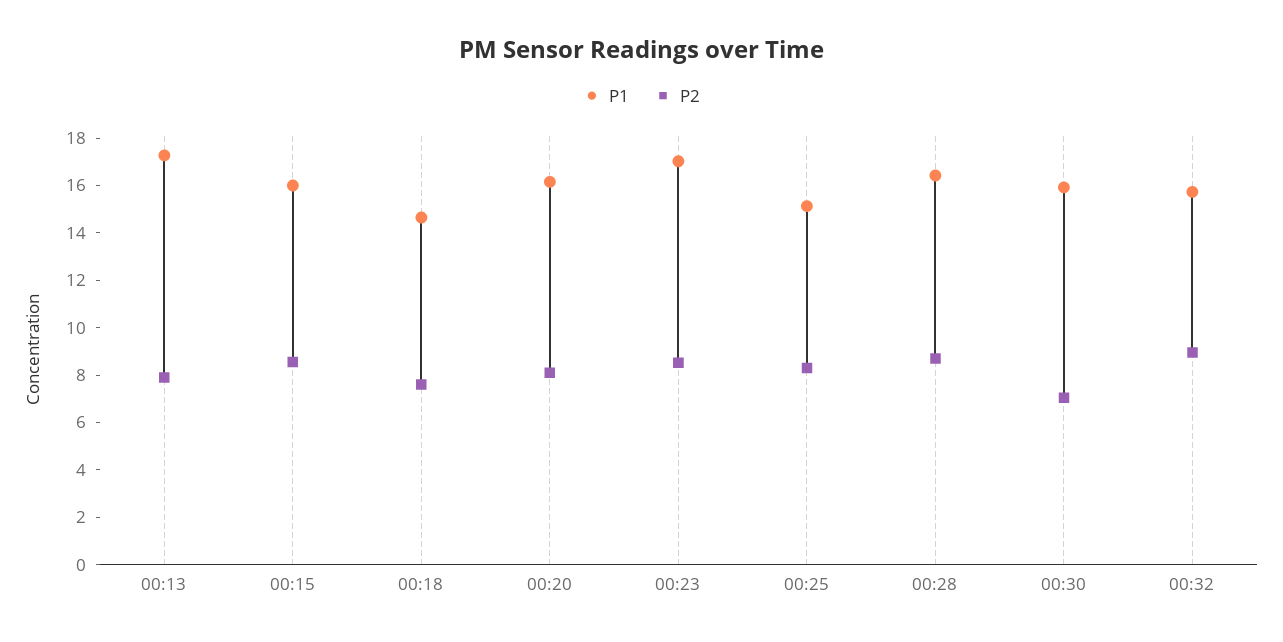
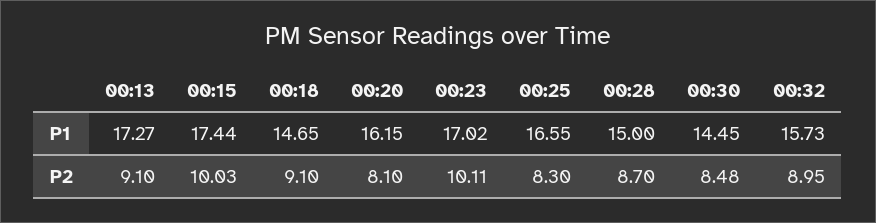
  {
    "P1": {
      "00:13": 17.27,
-     "00:15": 16,
+     "00:15": 17.44,
      "00:18": 14.65,
      "00:20": 16.15,
      "00:23": 17.02,
-     "00:25": 15,
+     "00:25": 16.55,
-     "00:28": 16.5,
+     "00:28": 15,
-     "00:30": 16,
+     "00:30": 14.45,
      "00:32": 15.73
    },
    "P2": {
-     "00:13": 8,
+     "00:13": 9.1,
-     "00:15": 8.5,
+     "00:15": 10.03,
-     "00:18": 7.5,
+     "00:18": 9.1,
      "00:20": 8.1,
-     "00:23": 8.5,
+     "00:23": 10.11,
      "00:25": 8.3,
      "00:28": 8.7,
-     "00:30": 7,
+     "00:30": 8.48,
      "00:32": 8.95
    }
  }

